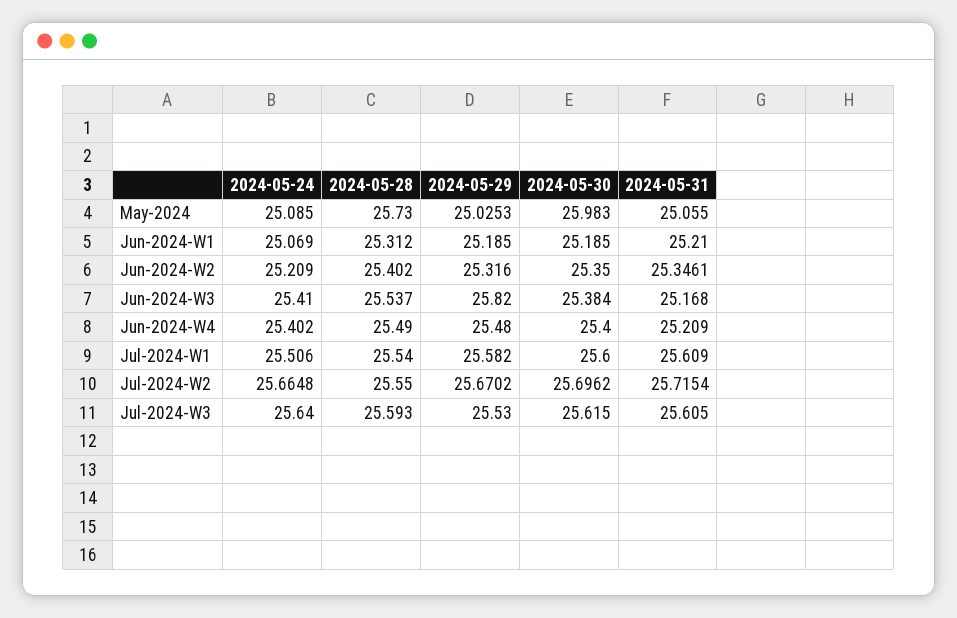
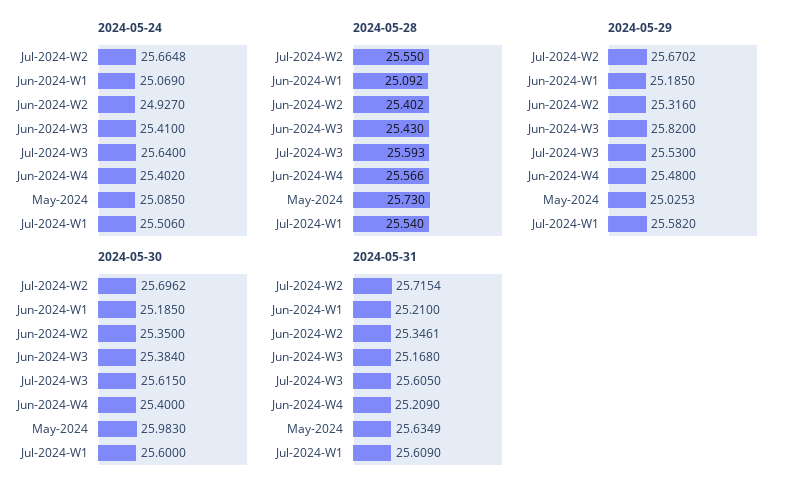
  {
    "2024-05-24": {
      "May-2024": 25.085,
      "Jun-2024-W1": 25.069,
-     "Jun-2024-W2": 25.209,
+     "Jun-2024-W2": 24.927,
      "Jun-2024-W3": 25.41,
      "Jun-2024-W4": 25.402,
      "Jul-2024-W1": 25.506,
      "Jul-2024-W2": 25.6648,
      "Jul-2024-W3": 25.64
    },
    "2024-05-28": {
      "May-2024": 25.73,
-     "Jun-2024-W1": 25.312,
+     "Jun-2024-W1": 25.092,
      "Jun-2024-W2": 25.402,
-     "Jun-2024-W3": 25.537,
+     "Jun-2024-W3": 25.43,
-     "Jun-2024-W4": 25.49,
+     "Jun-2024-W4": 25.566,
      "Jul-2024-W1": 25.54,
      "Jul-2024-W2": 25.55,
      "Jul-2024-W3": 25.593
    },
    "2024-05-29": {
      "May-2024": 25.0253,
      "Jun-2024-W1": 25.185,
      "Jun-2024-W2": 25.316,
      "Jun-2024-W3": 25.82,
      "Jun-2024-W4": 25.48,
      "Jul-2024-W1": 25.582,
      "Jul-2024-W2": 25.6702,
      "Jul-2024-W3": 25.53
    },
    "2024-05-30": {
      "May-2024": 25.983,
      "Jun-2024-W1": 25.185,
      "Jun-2024-W2": 25.35,
      "Jun-2024-W3": 25.384,
      "Jun-2024-W4": 25.4,
      "Jul-2024-W1": 25.6,
      "Jul-2024-W2": 25.6962,
      "Jul-2024-W3": 25.615
    },
    "2024-05-31": {
-     "May-2024": 25.055,
+     "May-2024": 25.6349,
      "Jun-2024-W1": 25.21,
      "Jun-2024-W2": 25.3461,
      "Jun-2024-W3": 25.168,
      "Jun-2024-W4": 25.209,
      "Jul-2024-W1": 25.609,
      "Jul-2024-W2": 25.7154,
      "Jul-2024-W3": 25.605
    }
  }

